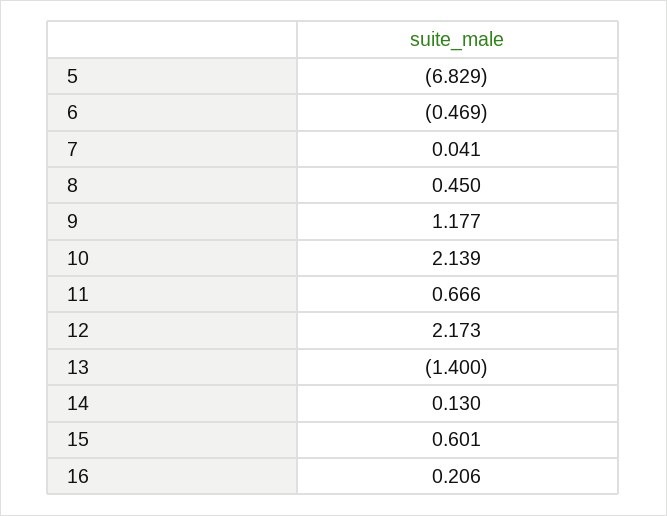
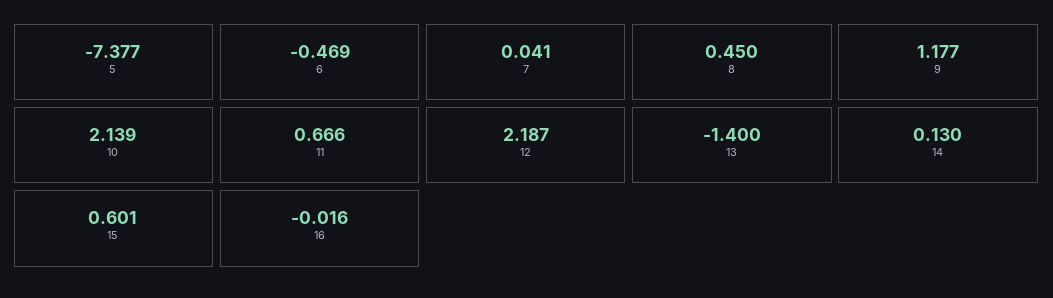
  {
-   "5": -6.829,
+   "5": -7.377,
    "6": -0.469,
    "7": 0.041,
    "8": 0.45,
    "9": 1.177,
    "10": 2.139,
    "11": 0.666,
-   "12": 2.173,
+   "12": 2.187,
    "13": -1.4,
    "14": 0.13,
    "15": 0.601,
-   "16": 0.206
+   "16": -0.016
  }

